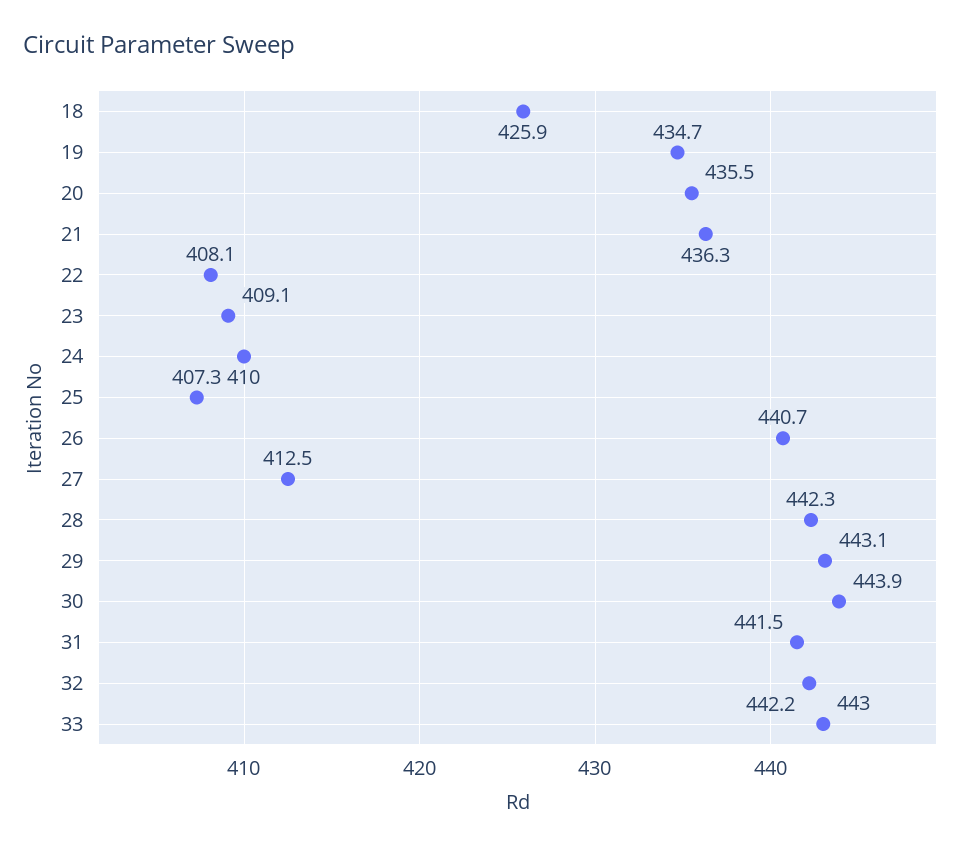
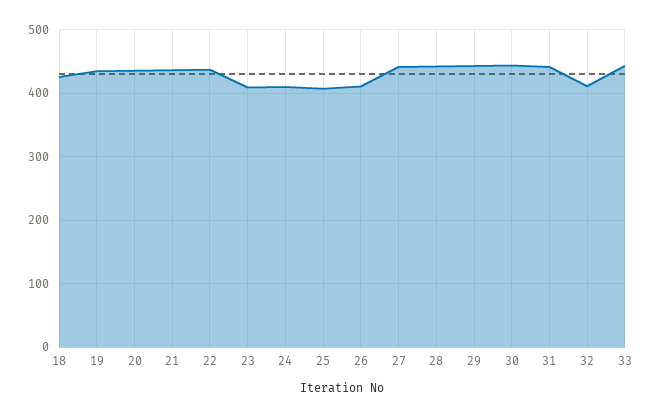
  {
    "18": 425.9,
    "19": 434.7,
    "20": 435.5,
    "21": 436.3,
-   "22": 408.1,
+   "22": 440,
    "23": 409.1,
    "24": 410,
    "25": 407.3,
-   "26": 440.7,
+   "26": 410,
-   "27": 412.5,
+   "27": 440,
    "28": 442.3,
    "29": 443.1,
    "30": 443.9,
    "31": 441.5,
-   "32": 442.2,
+   "32": 410,
    "33": 443
  }

